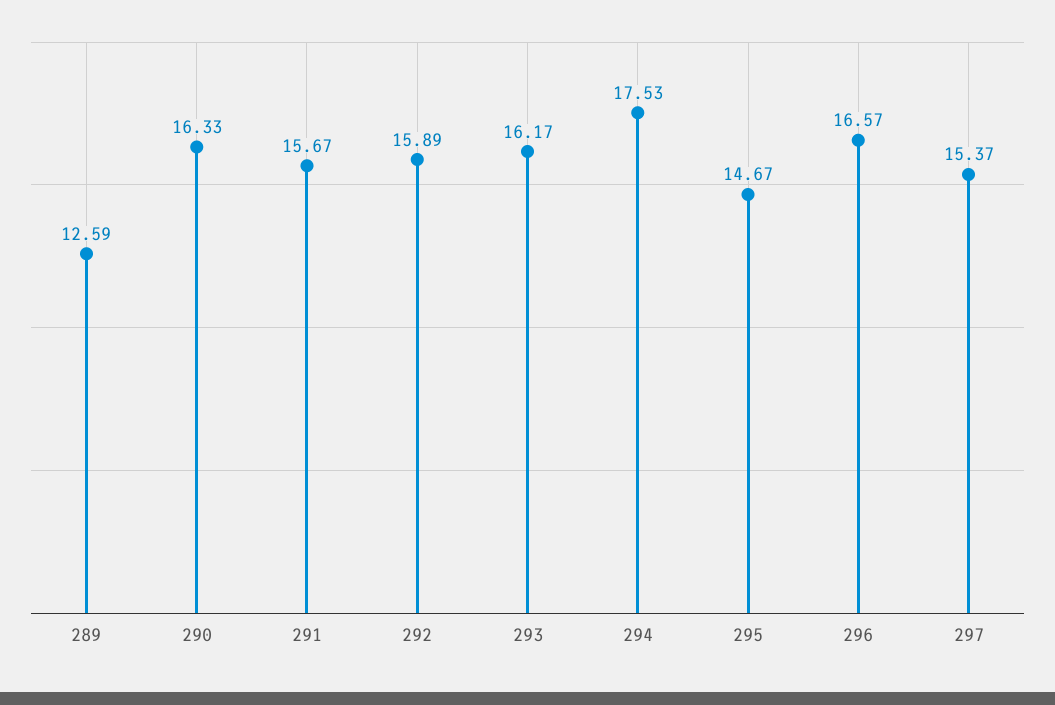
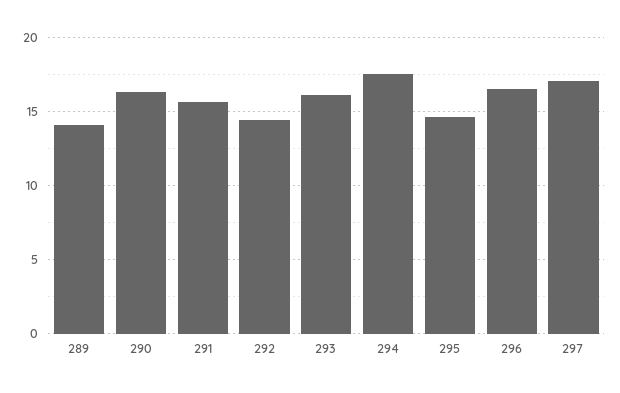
  {
-   "289": 12.59,
+   "289": 14,
    "290": 16.33,
    "291": 15.67,
-   "292": 15.89,
+   "292": 14.5,
    "293": 16.17,
    "294": 17.53,
    "295": 14.67,
    "296": 16.57,
-   "297": 15.37
+   "297": 17
  }

